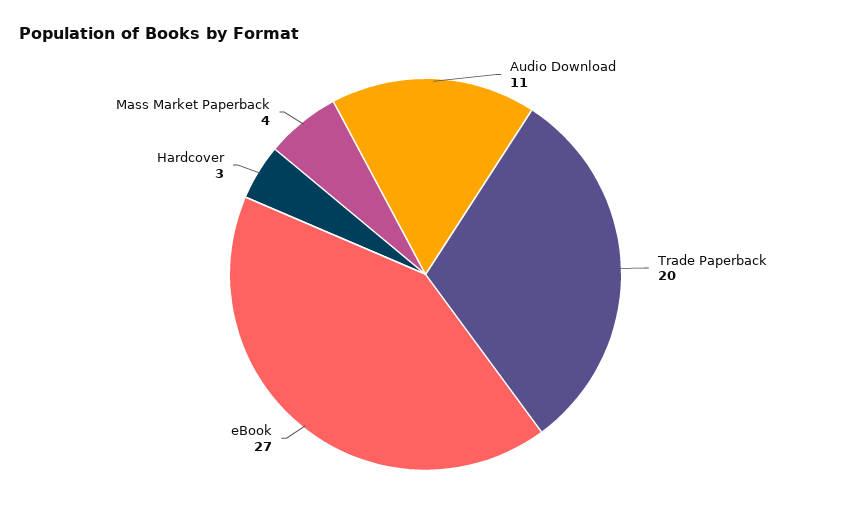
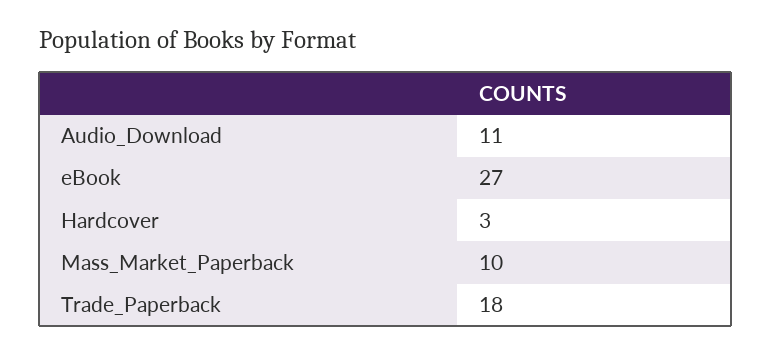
  {
    "Audio Download": 11,
-   "Trade Paperback": 20,
+   "Trade Paperback": 18,
    "eBook": 27,
    "Hardcover": 3,
-   "Mass Market Paperback": 4
+   "Mass Market Paperback": 10
  }

